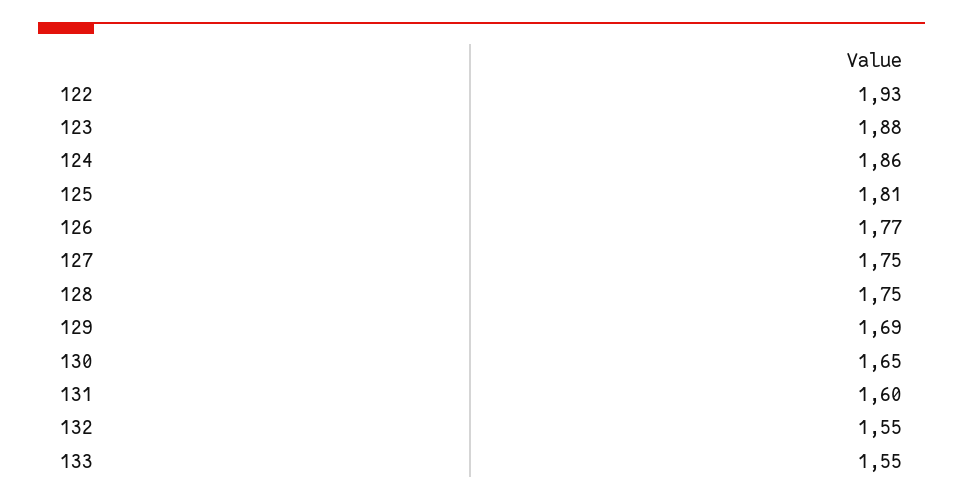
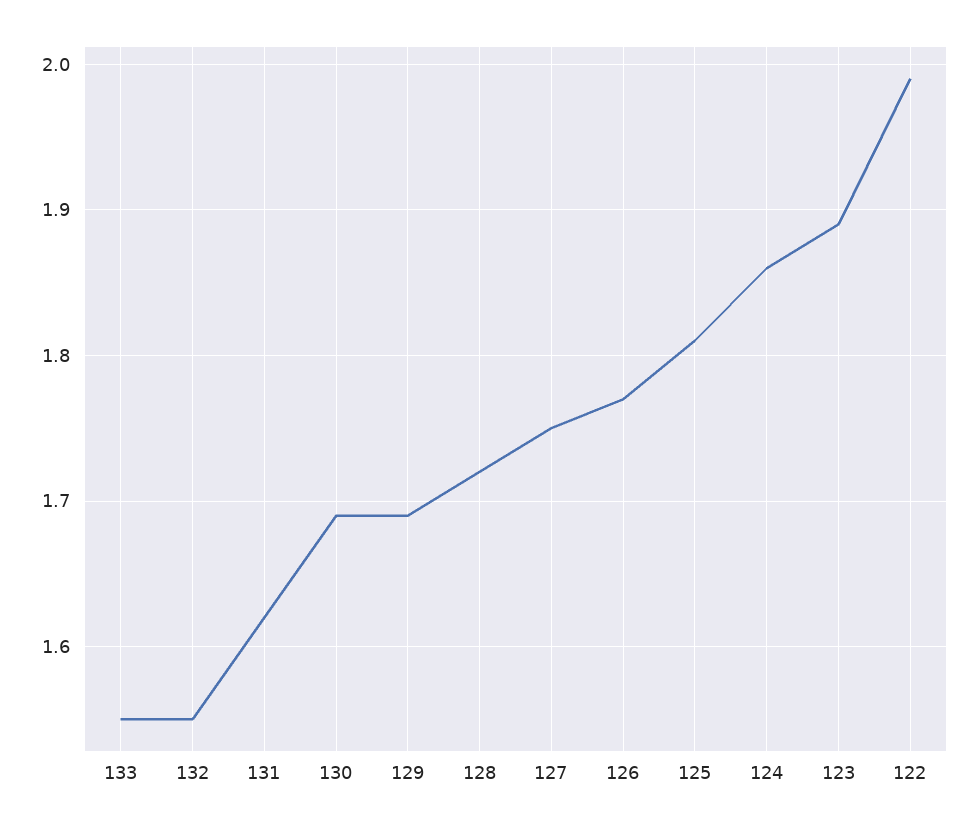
  {
-   "122": 1.93,
+   "122": 1.99,
-   "123": 1.88,
+   "123": 1.89,
    "124": 1.86,
    "125": 1.81,
    "126": 1.77,
    "127": 1.75,
-   "128": 1.75,
+   "128": 1.72,
    "129": 1.69,
-   "130": 1.65,
+   "130": 1.69,
-   "131": 1.6,
+   "131": 1.62,
    "132": 1.55,
    "133": 1.55
  }

